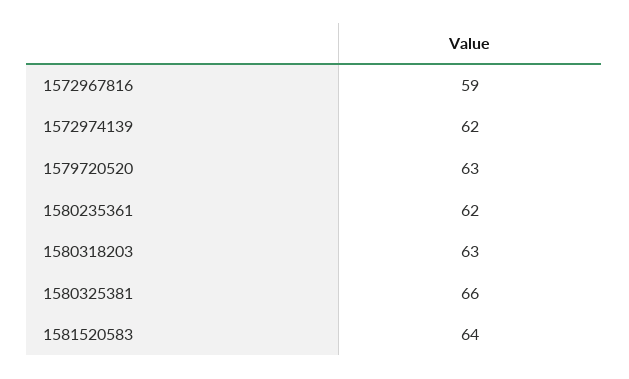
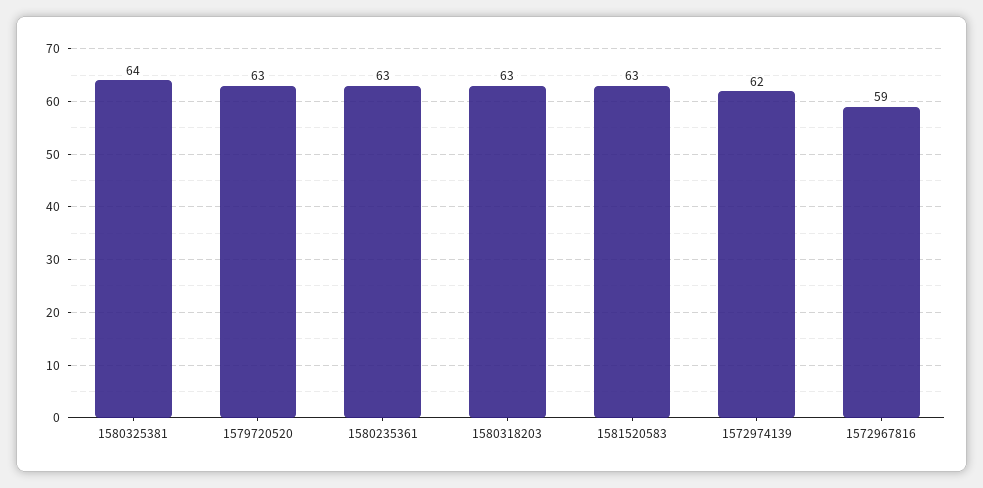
  {
    "1572967816": 59,
    "1572974139": 62,
    "1579720520": 63,
-   "1580235361": 62,
+   "1580235361": 63,
    "1580318203": 63,
-   "1580325381": 66,
+   "1580325381": 64,
-   "1581520583": 64
+   "1581520583": 63
  }

